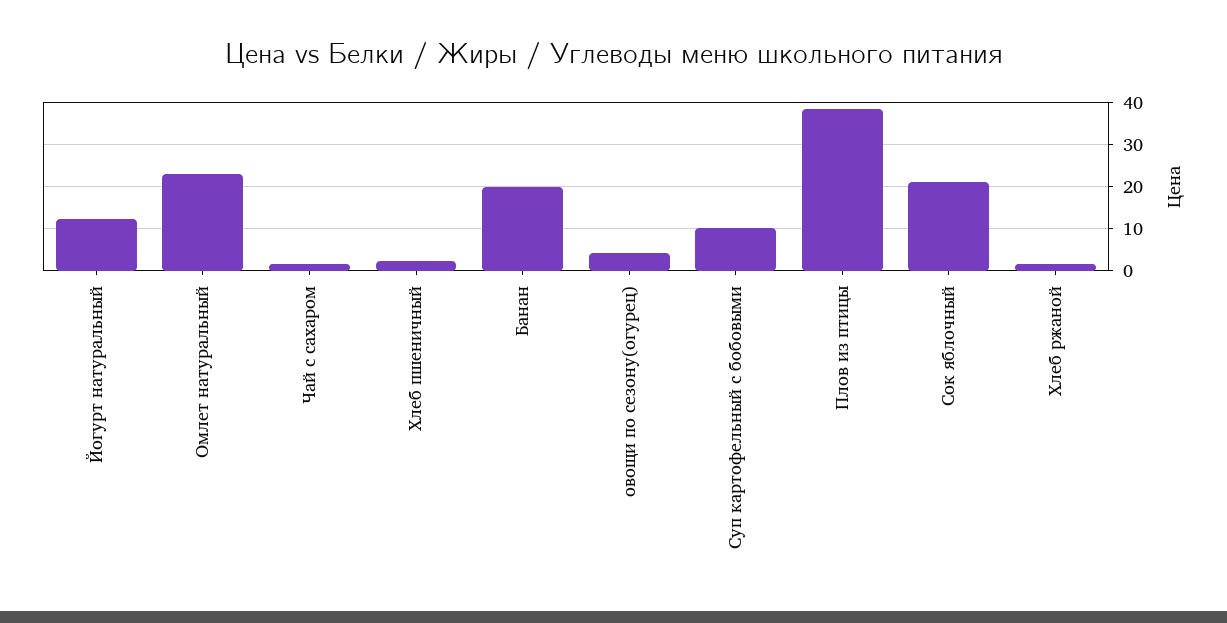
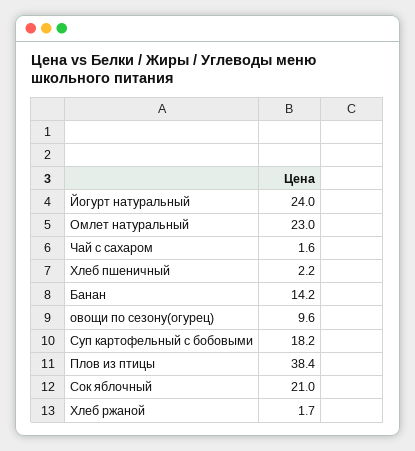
  {
-   "Йогурт натуральный": 12,
+   "Йогурт натуральный": 24,
    "Омлет натуральный": 23,
    "Чай с сахаром": 1.6,
    "Хлеб пшеничный": 2.2,
-   "Банан": 20,
+   "Банан": 14.2,
-   "овощи по сезону(огурец)": 4,
+   "овощи по сезону(огурец)": 9.6,
-   "Суп картофельный с бобовыми": 10,
+   "Суп картофельный с бобовыми": 18.2,
    "Плов из птицы": 38.4,
    "Сок яблочный": 21,
    "Хлеб ржаной": 1.7
  }

